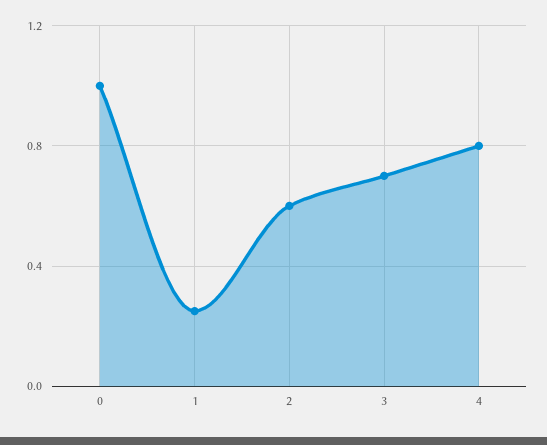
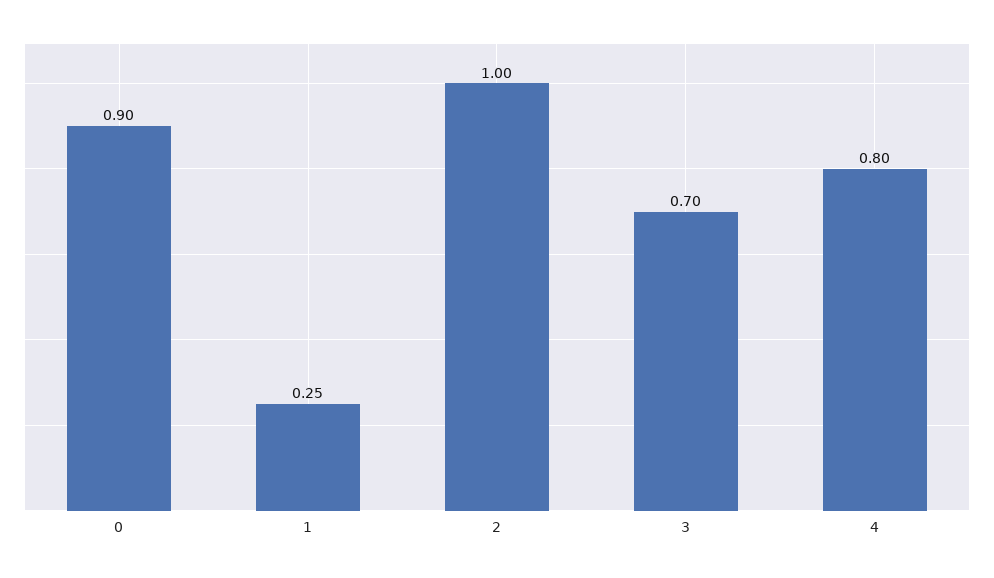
  {
-   "0": 1,
+   "0": 0.9,
    "1": 0.25,
-   "2": 0.6,
+   "2": 1,
    "3": 0.7,
    "4": 0.8
  }

